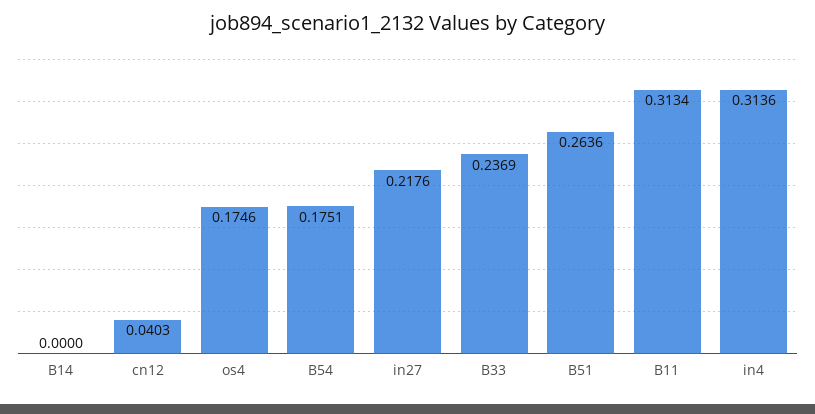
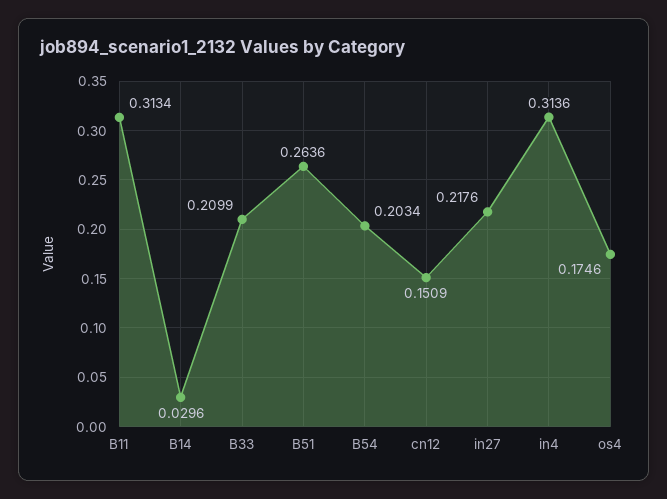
  {
-   "B14": 0,
+   "B14": 0.0296,
-   "cn12": 0.0403,
+   "cn12": 0.1509,
    "os4": 0.1746,
-   "B54": 0.1751,
+   "B54": 0.2034,
    "in27": 0.2176,
-   "B33": 0.2369,
+   "B33": 0.2099,
    "B51": 0.2636,
    "B11": 0.3134,
    "in4": 0.3136
  }

